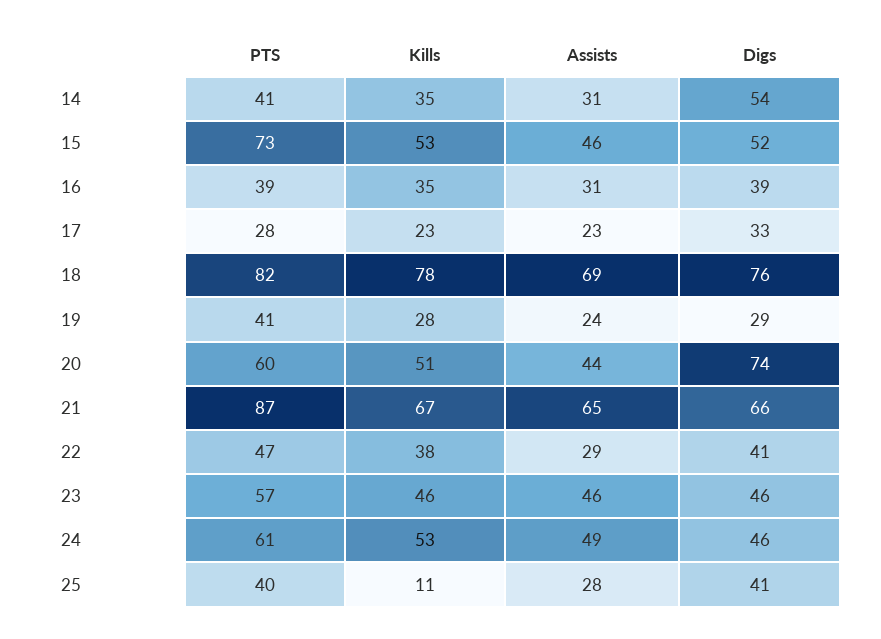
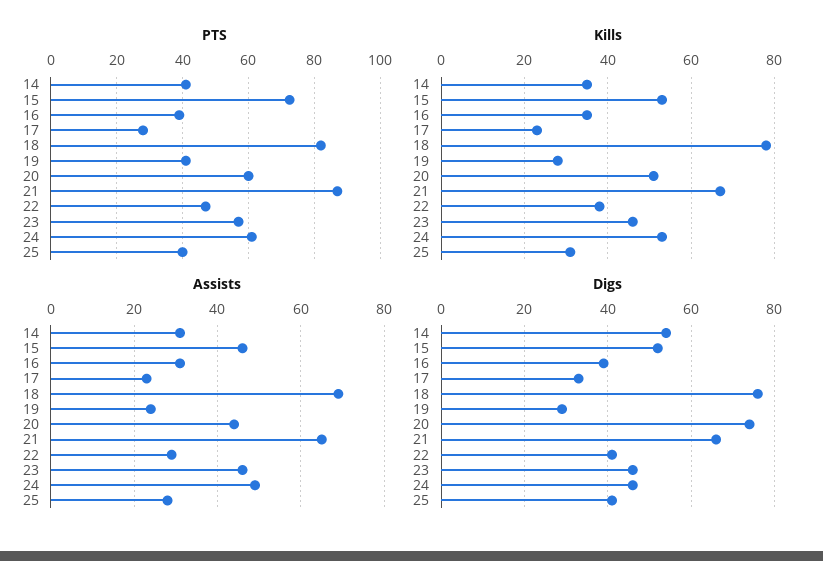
  {
    "PTS": {
      "14": 41,
      "15": 73,
      "16": 39,
      "17": 28,
      "18": 82,
      "19": 41,
      "20": 60,
      "21": 87,
      "22": 47,
      "23": 57,
      "24": 61,
      "25": 40
    },
    "Kills": {
      "14": 35,
      "15": 53,
      "16": 35,
      "17": 23,
      "18": 78,
      "19": 28,
      "20": 51,
      "21": 67,
      "22": 38,
      "23": 46,
      "24": 53,
-     "25": 11
+     "25": 30
    },
    "Assists": {
      "14": 31,
      "15": 46,
      "16": 31,
      "17": 23,
      "18": 69,
      "19": 24,
      "20": 44,
      "21": 65,
      "22": 29,
      "23": 46,
      "24": 49,
      "25": 28
    },
    "Digs": {
      "14": 54,
      "15": 52,
      "16": 39,
      "17": 33,
      "18": 76,
      "19": 29,
      "20": 74,
      "21": 66,
      "22": 41,
      "23": 46,
      "24": 46,
      "25": 41
    }
  }

